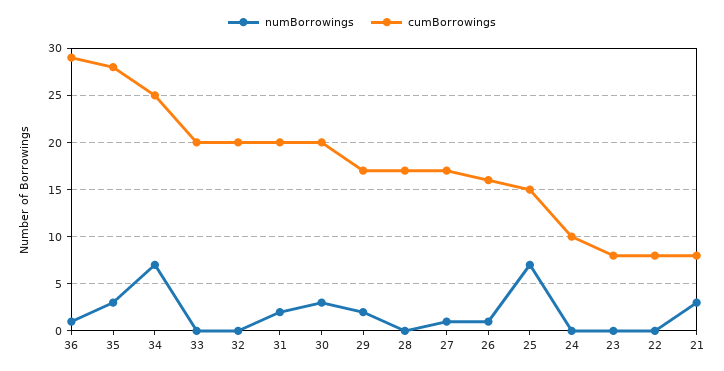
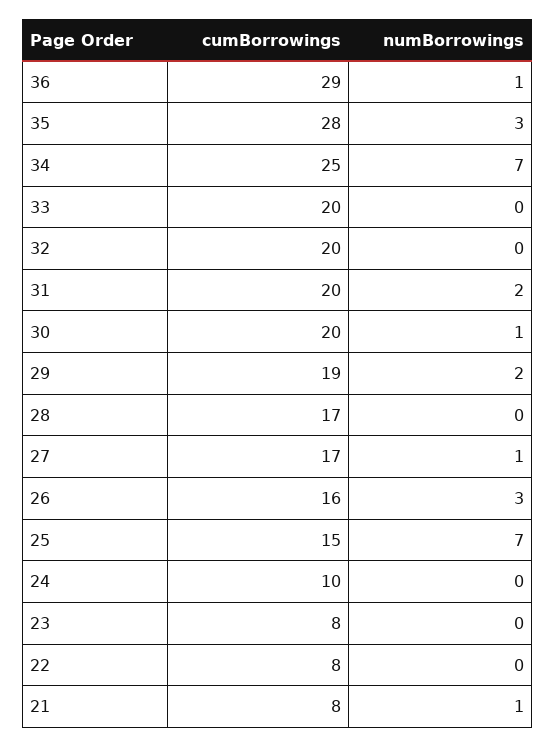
  {
    "numBorrowings": {
      "36": 1,
      "35": 3,
      "34": 7,
      "33": 0,
      "32": 0,
      "31": 2,
-     "30": 3,
+     "30": 1,
      "29": 2,
      "28": 0,
      "27": 1,
-     "26": 1,
+     "26": 3,
      "25": 7,
      "24": 0,
      "23": 0,
      "22": 0,
-     "21": 3
+     "21": 1
    },
    "cumBorrowings": {
      "36": 29,
      "35": 28,
      "34": 25,
      "33": 20,
      "32": 20,
      "31": 20,
      "30": 20,
-     "29": 17,
+     "29": 19,
      "28": 17,
      "27": 17,
      "26": 16,
      "25": 15,
      "24": 10,
      "23": 8,
      "22": 8,
      "21": 8
    }
  }

